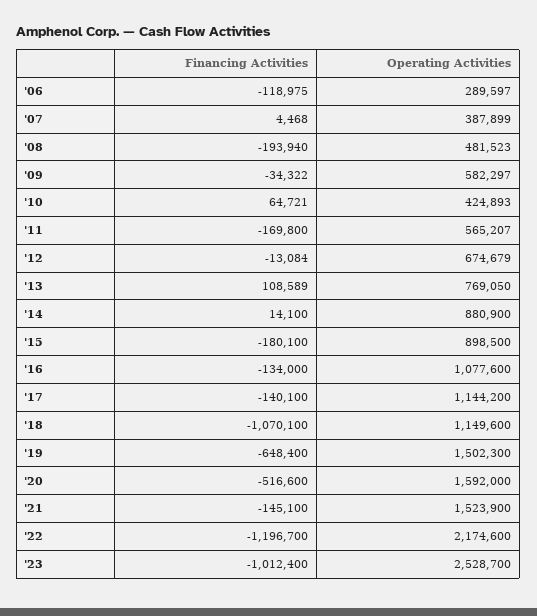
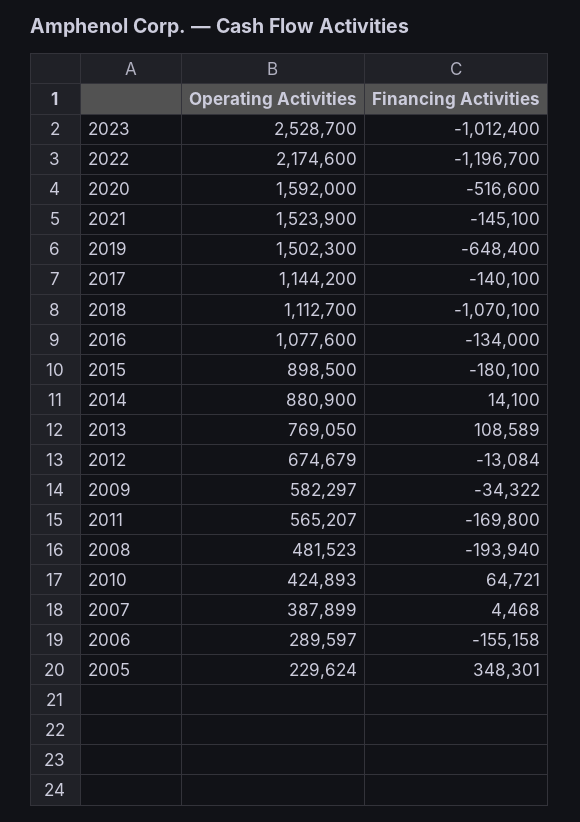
  {
    "Financing Activities": {
-     "'06": -118975,
+     "'06": -155158,
      "'07": 4468,
      "'08": -193940,
      "'09": -34322,
      "'10": 64721,
      "'11": -169800,
      "'12": -13084,
      "'13": 108589,
      "'14": 14100,
      "'15": -180100,
      "'16": -134000,
      "'17": -140100,
      "'18": -1070100,
      "'19": -648400,
      "'20": -516600,
      "'21": -145100,
      "'22": -1196700,
-     "'23": -1012400
+     "'23": -1012400,
+     "2005": 348301
    },
    "Operating Activities": {
      "'06": 289597,
      "'07": 387899,
      "'08": 481523,
      "'09": 582297,
      "'10": 424893,
      "'11": 565207,
      "'12": 674679,
      "'13": 769050,
      "'14": 880900,
      "'15": 898500,
      "'16": 1077600,
      "'17": 1144200,
-     "'18": 1149600,
+     "'18": 1112700,
      "'19": 1502300,
      "'20": 1592000,
      "'21": 1523900,
      "'22": 2174600,
-     "'23": 2528700
+     "'23": 2528700,
+     "2005": 229624
    }
  }

